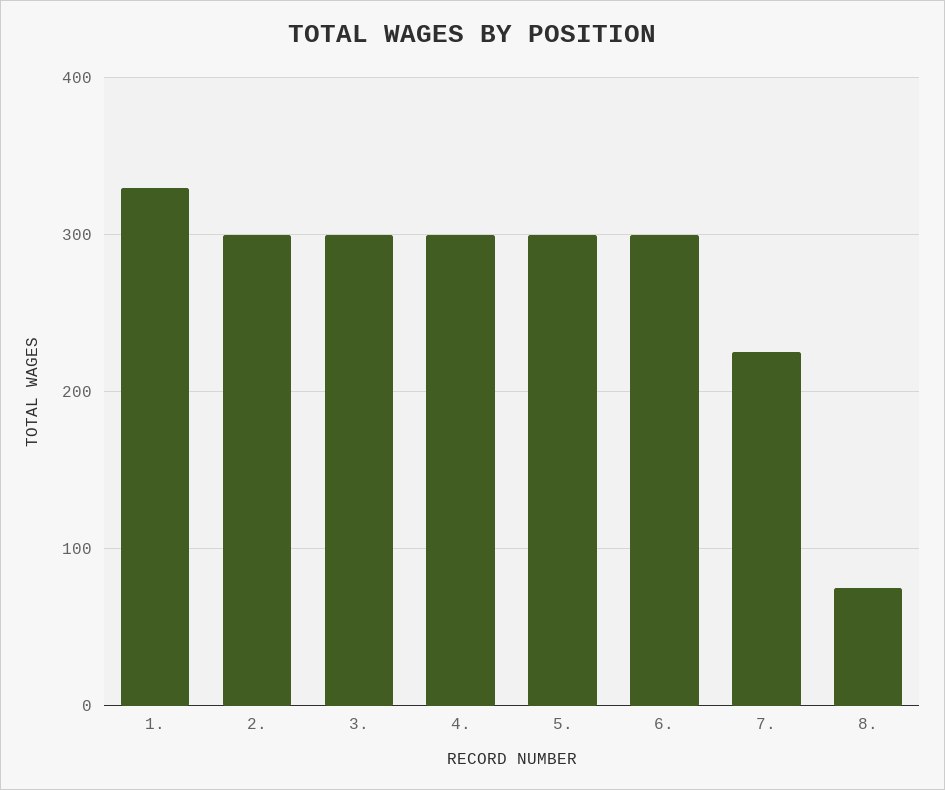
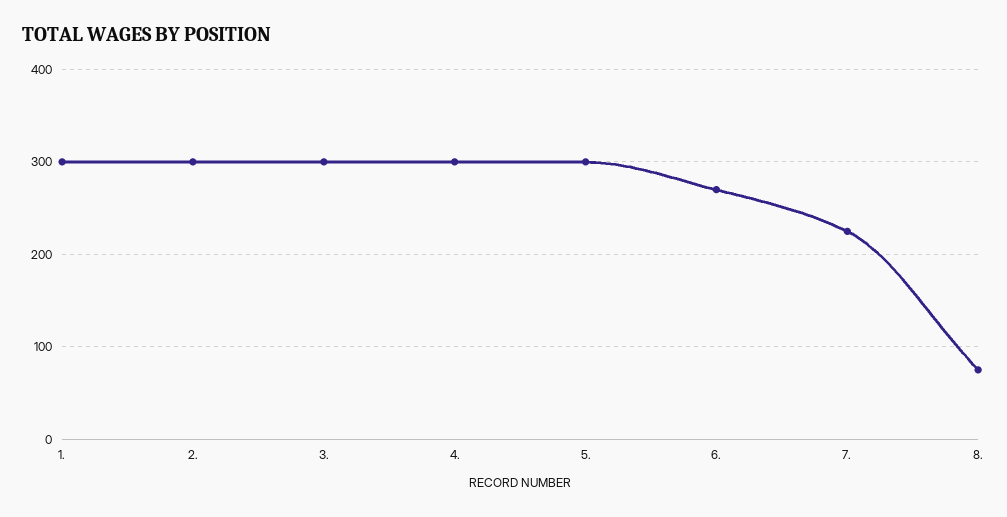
  {
-   "1.": 330,
+   "1.": 300,
    "2.": 300,
    "3.": 300,
    "4.": 300,
    "5.": 300,
-   "6.": 300,
+   "6.": 270,
    "7.": 230,
    "8.": 80
  }

